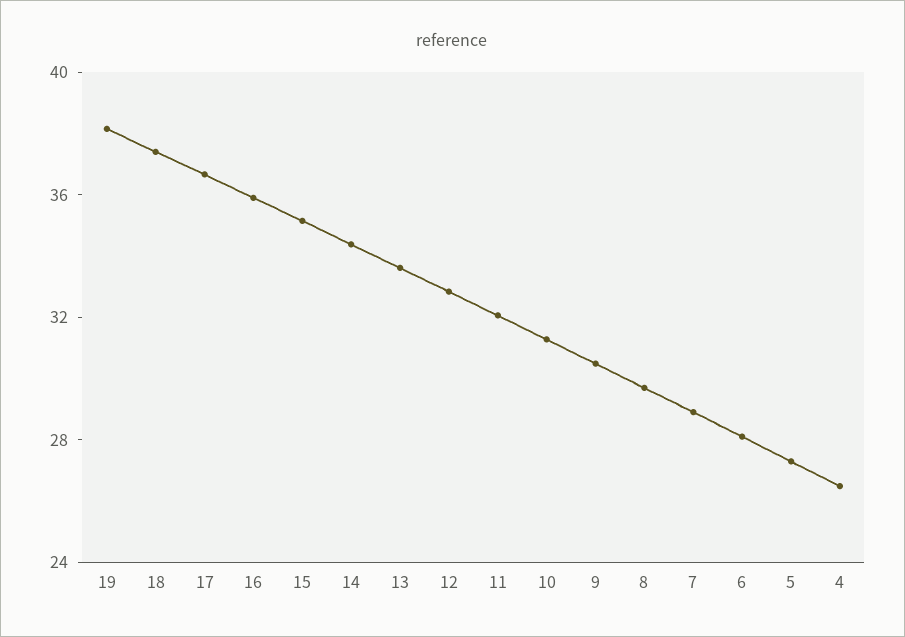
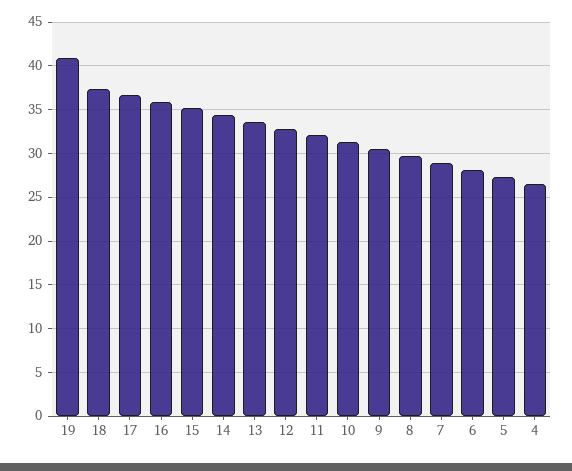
  {
-   "19": 38,
+   "19": 41,
    "18": 37,
    "17": 37,
    "16": 36,
    "15": 35,
    "14": 34,
    "13": 34,
    "12": 33,
    "11": 32,
    "10": 31,
    "9": 30,
    "8": 30,
    "7": 29,
    "6": 28,
    "5": 27,
    "4": 26
  }

